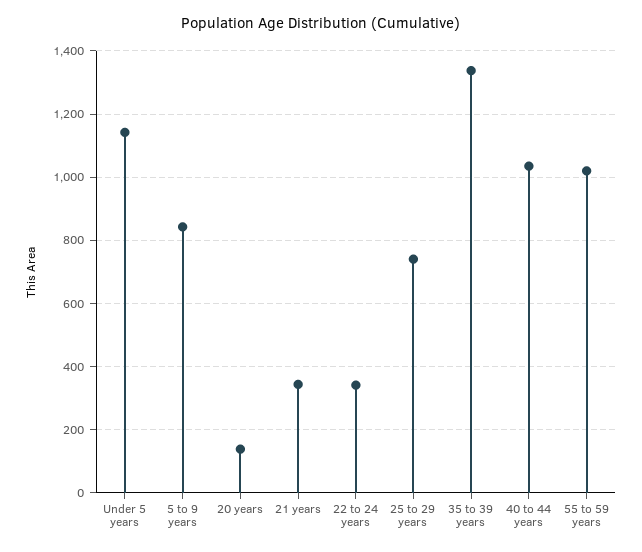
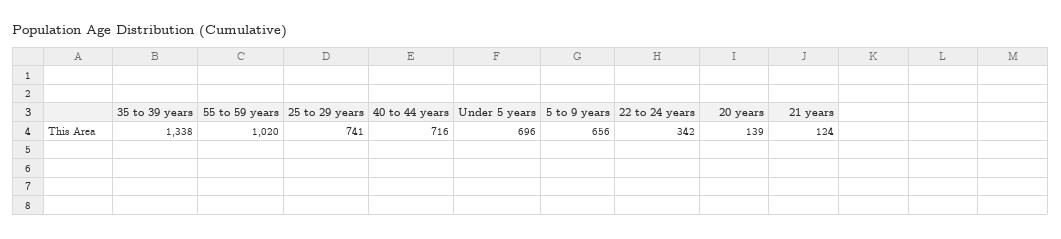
  {
-   "Under 5 years": 1140,
+   "Under 5 years": 696,
-   "5 to 9 years": 840,
+   "5 to 9 years": 656,
    "20 years": 139,
-   "21 years": 340,
+   "21 years": 124,
    "22 to 24 years": 342,
    "25 to 29 years": 741,
    "35 to 39 years": 1338,
-   "40 to 44 years": 1040,
+   "40 to 44 years": 716,
    "55 to 59 years": 1020
  }

